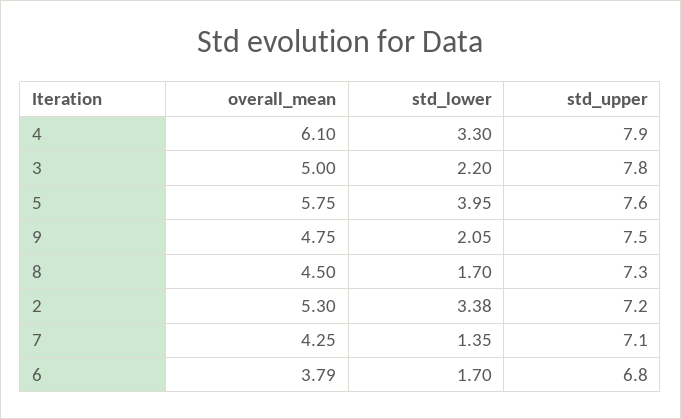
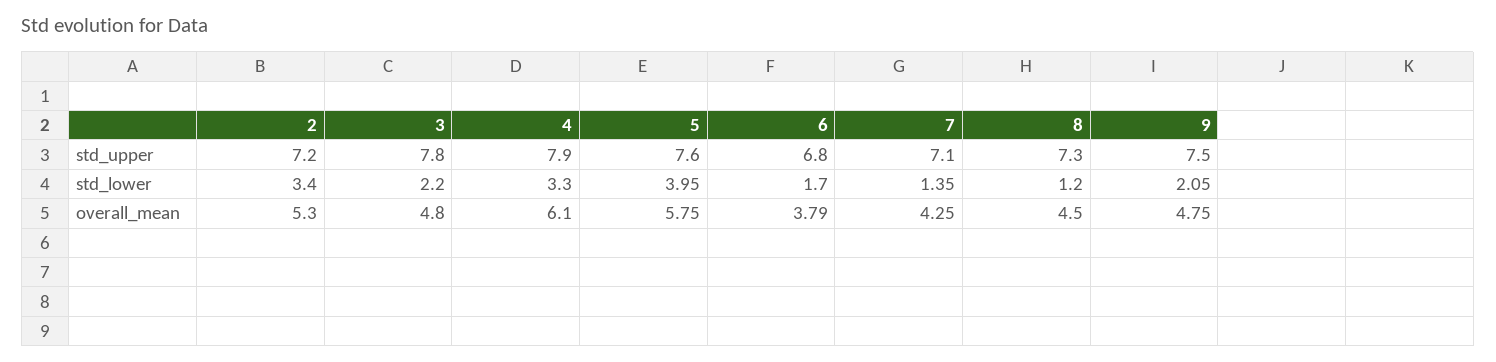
  {
    "overall_mean": {
      "4": 6.1,
-     "3": 5,
+     "3": 4.8,
      "5": 5.75,
      "9": 4.75,
      "8": 4.5,
      "2": 5.3,
      "7": 4.25,
      "6": 3.79
    },
    "std_lower": {
      "4": 3.3,
      "3": 2.2,
      "5": 3.95,
      "9": 2.05,
-     "8": 1.7,
+     "8": 1.2,
-     "2": 3.38,
+     "2": 3.4,
      "7": 1.35,
      "6": 1.7
    },
    "std_upper": {
      "4": 7.9,
      "3": 7.8,
      "5": 7.6,
      "9": 7.5,
      "8": 7.3,
      "2": 7.2,
      "7": 7.1,
      "6": 6.8
    }
  }

